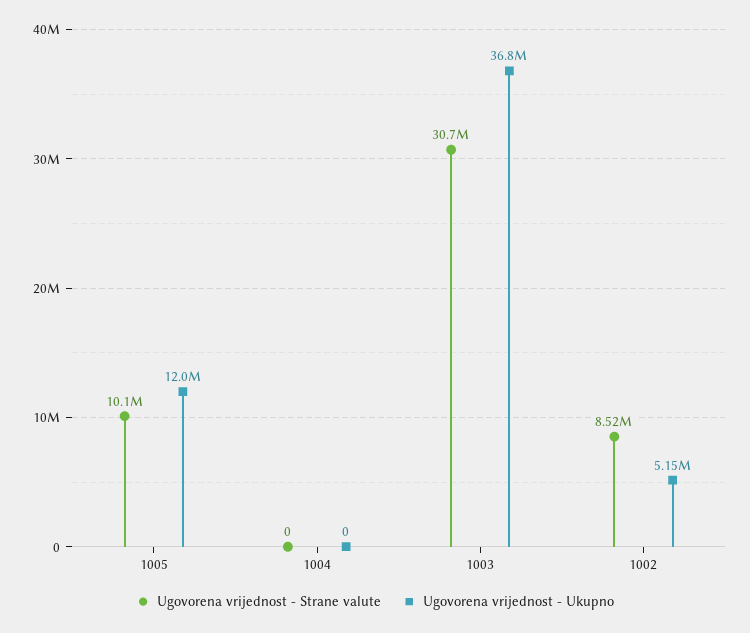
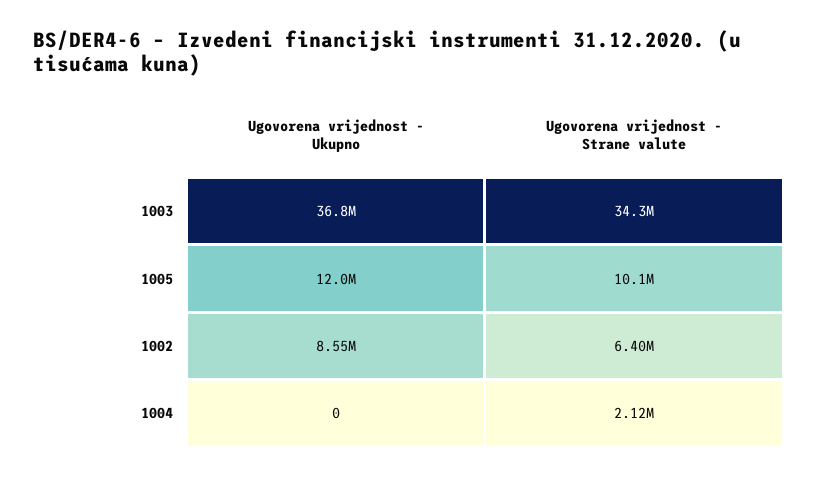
  {
    "Ugovorena vrijednost - Strane valute": {
      "1005": 10100000,
-     "1004": 0,
+     "1004": 2120000,
-     "1003": 30700000,
+     "1003": 34300000,
-     "1002": 8520000
+     "1002": 6400000
    },
    "Ugovorena vrijednost - Ukupno": {
      "1005": 12000000,
      "1004": 0,
      "1003": 36800000,
-     "1002": 5150000
+     "1002": 8550000
    }
  }

